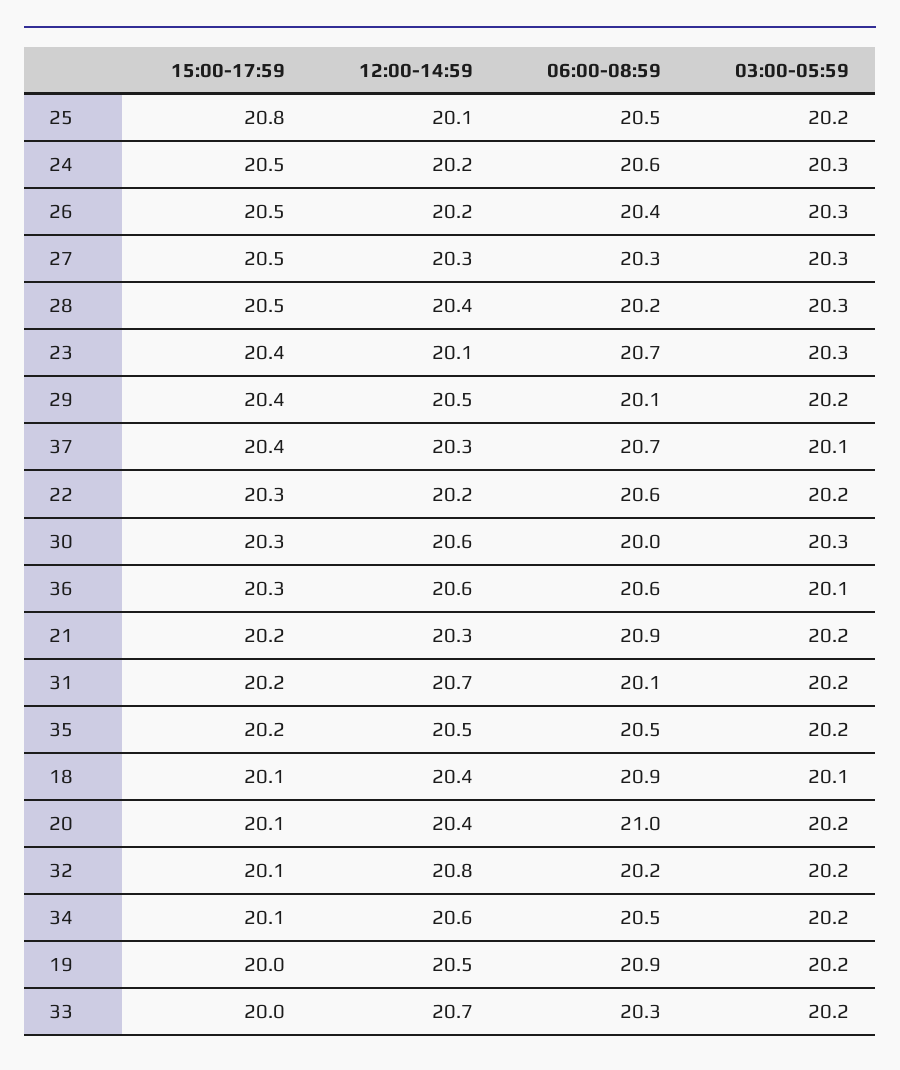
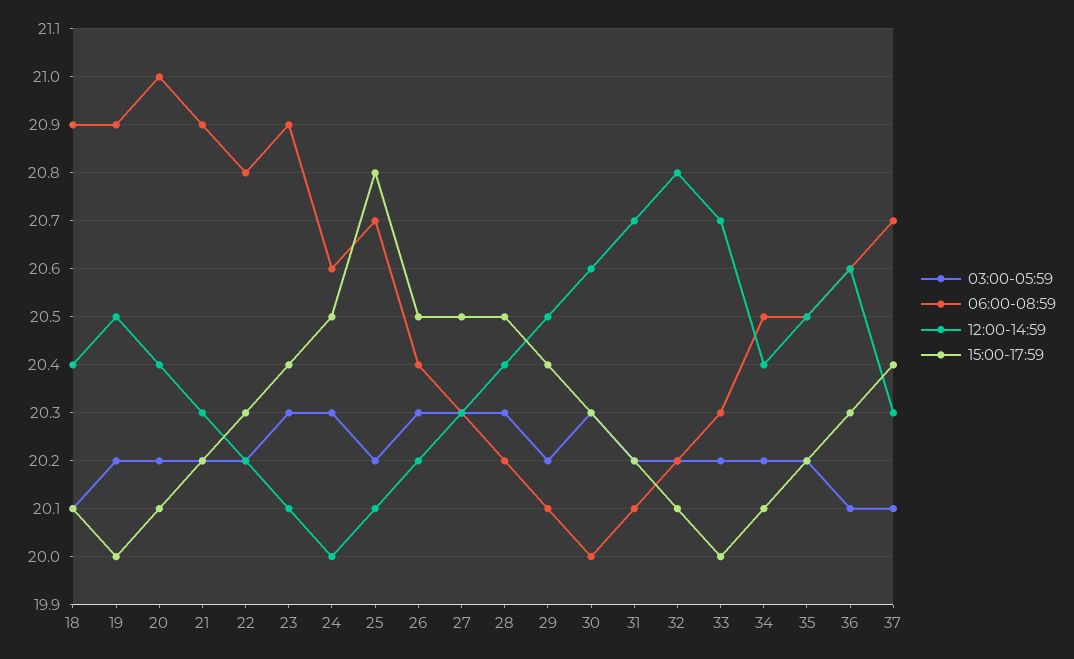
  {
    "15:00-17:59": {
      "25": 20.8,
      "24": 20.5,
      "26": 20.5,
      "27": 20.5,
      "28": 20.5,
      "23": 20.4,
      "29": 20.4,
      "37": 20.4,
      "22": 20.3,
      "30": 20.3,
      "36": 20.3,
      "21": 20.2,
      "31": 20.2,
      "35": 20.2,
      "18": 20.1,
      "20": 20.1,
      "32": 20.1,
      "34": 20.1,
      "19": 20,
      "33": 20
    },
    "12:00-14:59": {
      "25": 20.1,
-     "24": 20.2,
+     "24": 20,
      "26": 20.2,
      "27": 20.3,
      "28": 20.4,
      "23": 20.1,
      "29": 20.5,
      "37": 20.3,
      "22": 20.2,
      "30": 20.6,
      "36": 20.6,
      "21": 20.3,
      "31": 20.7,
      "35": 20.5,
      "18": 20.4,
      "20": 20.4,
      "32": 20.8,
-     "34": 20.6,
+     "34": 20.4,
      "19": 20.5,
      "33": 20.7
    },
    "06:00-08:59": {
-     "25": 20.5,
+     "25": 20.7,
      "24": 20.6,
      "26": 20.4,
      "27": 20.3,
      "28": 20.2,
-     "23": 20.7,
+     "23": 20.9,
      "29": 20.1,
      "37": 20.7,
-     "22": 20.6,
+     "22": 20.8,
      "30": 20,
      "36": 20.6,
      "21": 20.9,
      "31": 20.1,
      "35": 20.5,
      "18": 20.9,
      "20": 21,
      "32": 20.2,
      "34": 20.5,
      "19": 20.9,
      "33": 20.3
    },
    "03:00-05:59": {
      "25": 20.2,
      "24": 20.3,
      "26": 20.3,
      "27": 20.3,
      "28": 20.3,
      "23": 20.3,
      "29": 20.2,
      "37": 20.1,
      "22": 20.2,
      "30": 20.3,
      "36": 20.1,
      "21": 20.2,
      "31": 20.2,
      "35": 20.2,
      "18": 20.1,
      "20": 20.2,
      "32": 20.2,
      "34": 20.2,
      "19": 20.2,
      "33": 20.2
    }
  }

